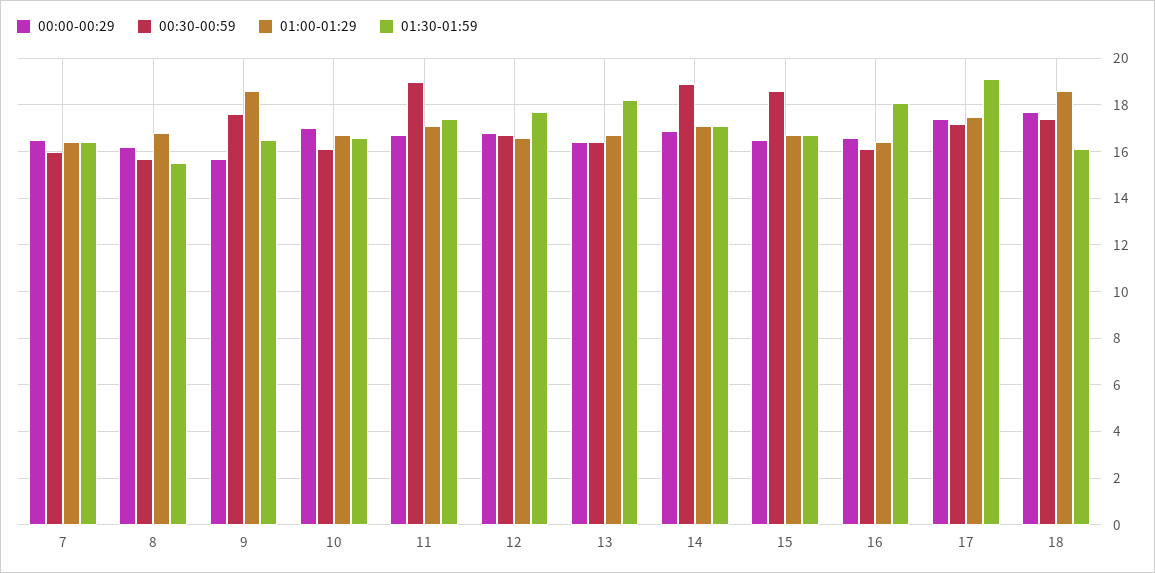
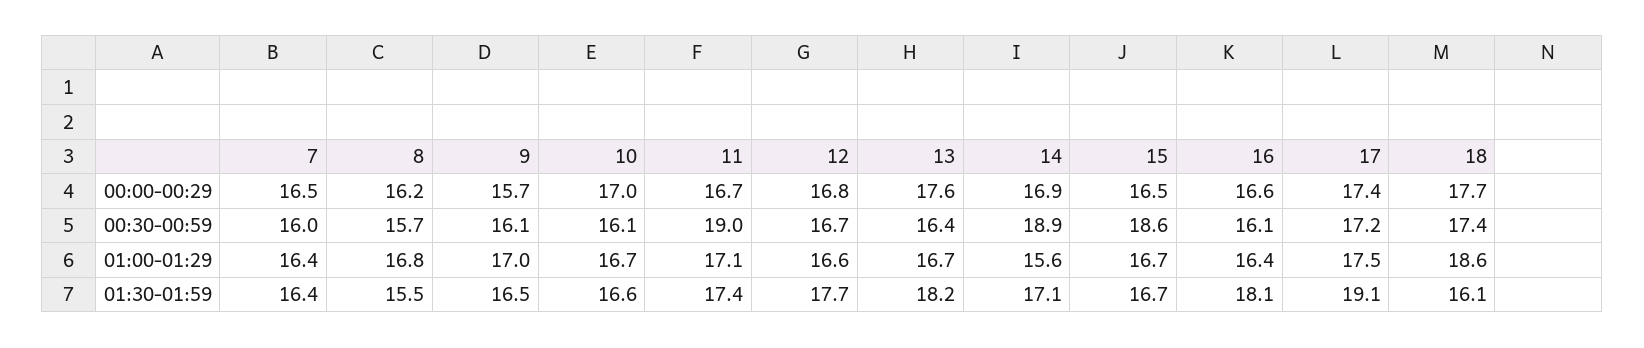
  {
    "00:00-00:29": {
      "7": 16.5,
      "8": 16.2,
      "9": 15.7,
      "10": 17,
      "11": 16.7,
      "12": 16.8,
-     "13": 16.5,
+     "13": 17.6,
      "14": 16.9,
      "15": 16.5,
      "16": 16.6,
      "17": 17.4,
      "18": 17.7
    },
    "00:30-00:59": {
      "7": 16,
      "8": 15.7,
-     "9": 17.5,
+     "9": 16.1,
      "10": 16.1,
      "11": 19,
      "12": 16.7,
      "13": 16.4,
      "14": 18.9,
      "15": 18.6,
      "16": 16.1,
      "17": 17.2,
      "18": 17.4
    },
    "01:00-01:29": {
      "7": 16.4,
      "8": 16.8,
-     "9": 18.5,
+     "9": 17,
      "10": 16.7,
      "11": 17.1,
      "12": 16.6,
      "13": 16.7,
-     "14": 17,
+     "14": 15.6,
      "15": 16.7,
      "16": 16.4,
      "17": 17.5,
      "18": 18.6
    },
    "01:30-01:59": {
      "7": 16.4,
      "8": 15.5,
      "9": 16.5,
      "10": 16.6,
      "11": 17.4,
      "12": 17.7,
      "13": 18.2,
      "14": 17.1,
      "15": 16.7,
      "16": 18.1,
      "17": 19.1,
      "18": 16.1
    }
  }

